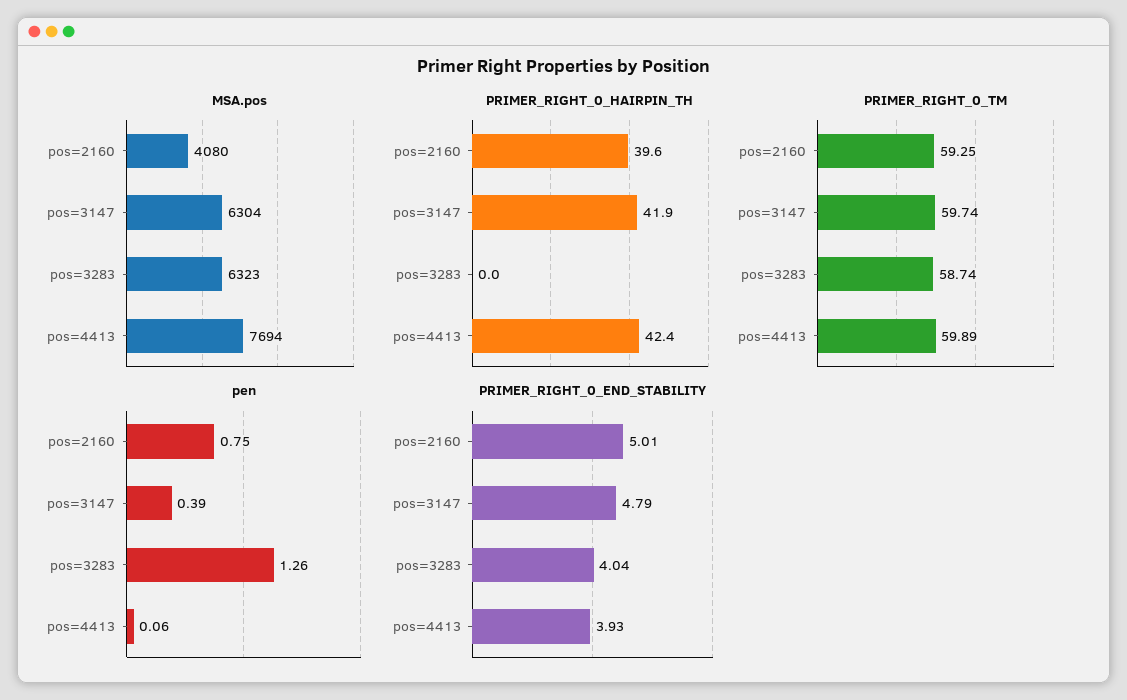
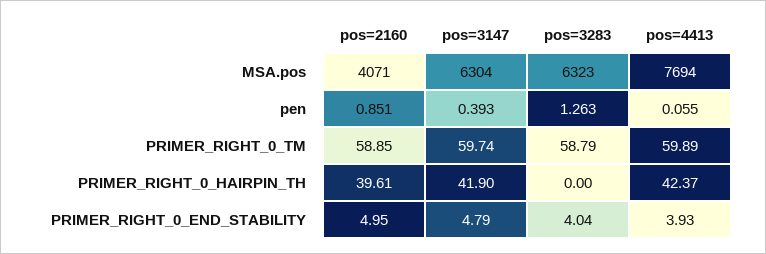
  {
    "MSA.pos": {
-     "pos=2160": 4080,
+     "pos=2160": 4071,
      "pos=3147": 6304,
      "pos=3283": 6323,
      "pos=4413": 7694
    },
    "PRIMER_RIGHT_0_HAIRPIN_TH": {
      "pos=2160": 39.61,
      "pos=3147": 41.9,
      "pos=3283": 0,
      "pos=4413": 42.37
    },
    "PRIMER_RIGHT_0_TM": {
-     "pos=2160": 59.25,
+     "pos=2160": 58.85,
      "pos=3147": 59.74,
-     "pos=3283": 58.74,
+     "pos=3283": 58.79,
      "pos=4413": 59.89
    },
    "pen": {
-     "pos=2160": 0.75,
+     "pos=2160": 0.851,
      "pos=3147": 0.393,
      "pos=3283": 1.263,
      "pos=4413": 0.055
    },
    "PRIMER_RIGHT_0_END_STABILITY": {
-     "pos=2160": 5.01,
+     "pos=2160": 4.95,
      "pos=3147": 4.79,
      "pos=3283": 4.04,
      "pos=4413": 3.93
    }
  }

